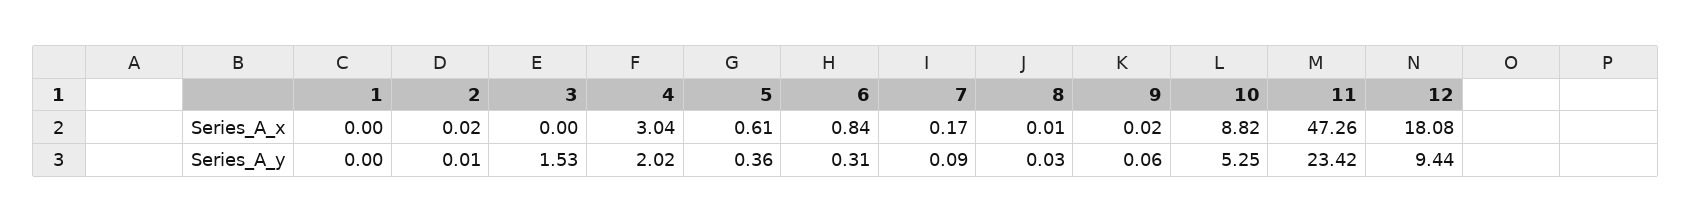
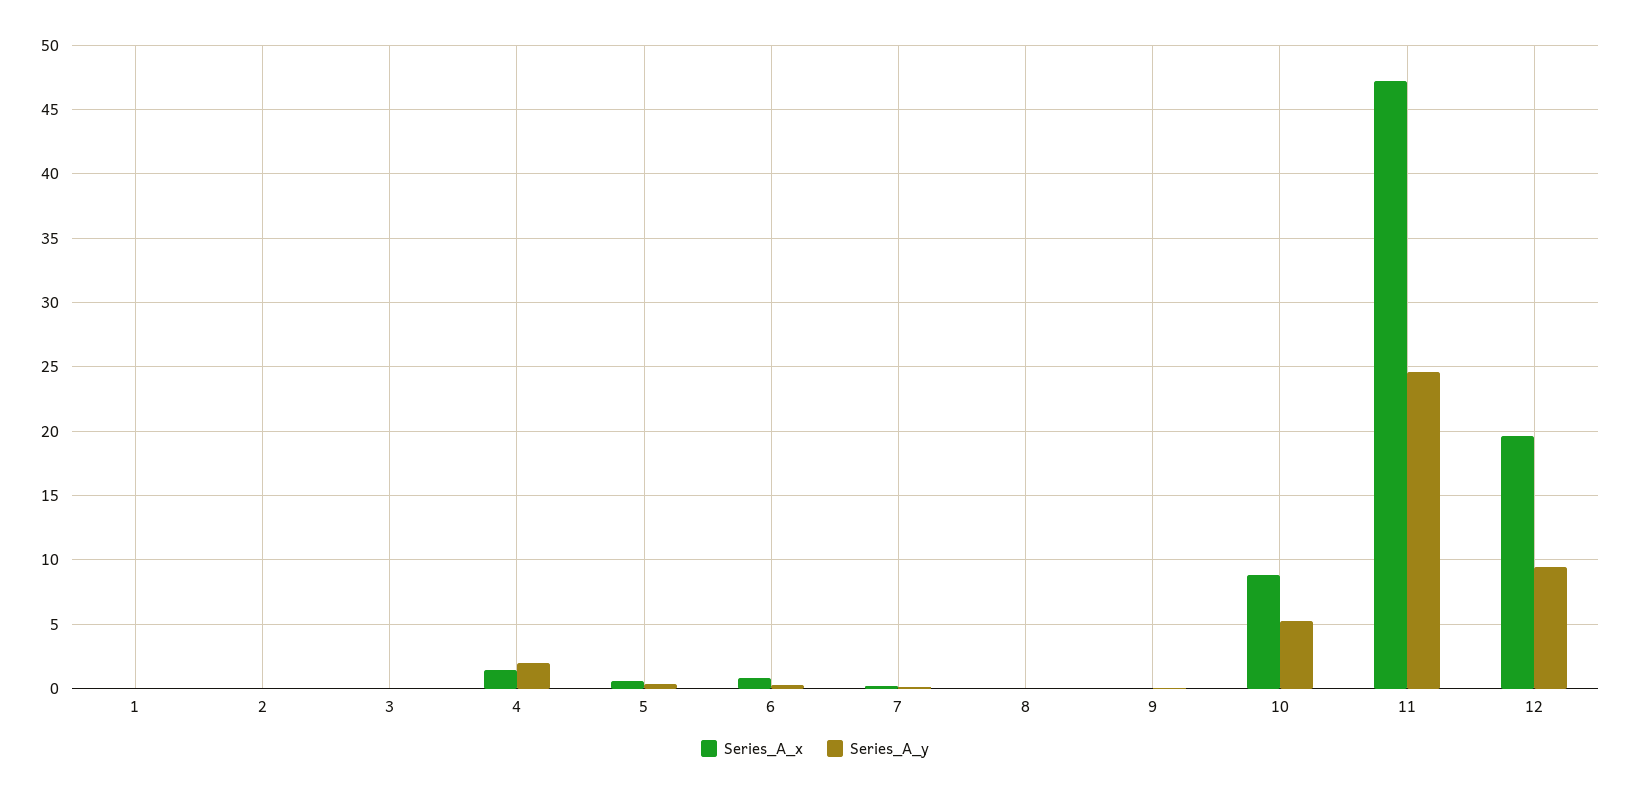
  {
    "Series_A_x": {
      "1": 0,
      "2": 0.02,
      "3": 0,
-     "4": 3.04,
+     "4": 1.5,
      "5": 0.61,
      "6": 0.84,
      "7": 0.17,
      "8": 0.01,
      "9": 0.02,
      "10": 8.82,
      "11": 47.26,
-     "12": 18.08
+     "12": 19.5
    },
    "Series_A_y": {
      "1": 0,
      "2": 0.01,
-     "3": 1.53,
+     "3": 0,
      "4": 2.02,
      "5": 0.36,
      "6": 0.31,
      "7": 0.09,
      "8": 0.03,
      "9": 0.06,
      "10": 5.25,
-     "11": 23.42,
+     "11": 24.5,
      "12": 9.44
    }
  }

